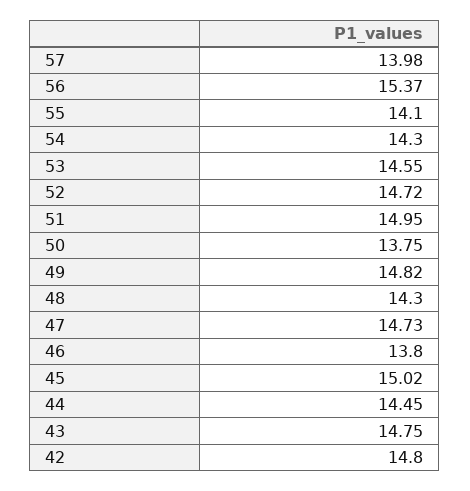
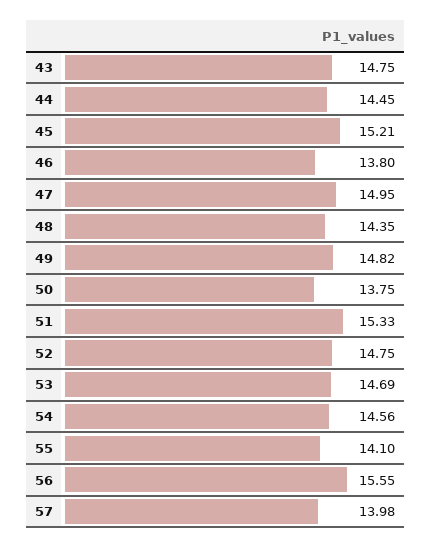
  {
    "57": 13.98,
-   "56": 15.37,
+   "56": 15.55,
    "55": 14.1,
-   "54": 14.3,
+   "54": 14.56,
-   "53": 14.55,
+   "53": 14.69,
-   "52": 14.72,
+   "52": 14.75,
-   "51": 14.95,
+   "51": 15.33,
    "50": 13.75,
    "49": 14.82,
-   "48": 14.3,
+   "48": 14.35,
-   "47": 14.73,
+   "47": 14.95,
    "46": 13.8,
-   "45": 15.02,
+   "45": 15.21,
    "44": 14.45,
-   "43": 14.75,
+   "43": 14.75
-   "42": 14.8
  }

